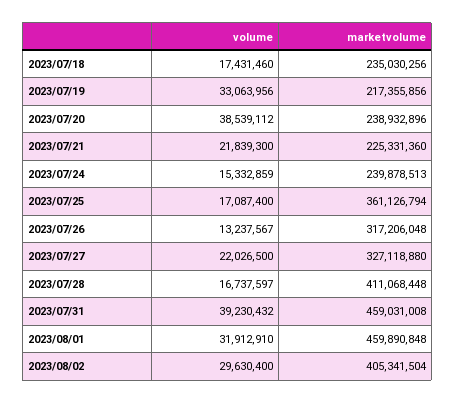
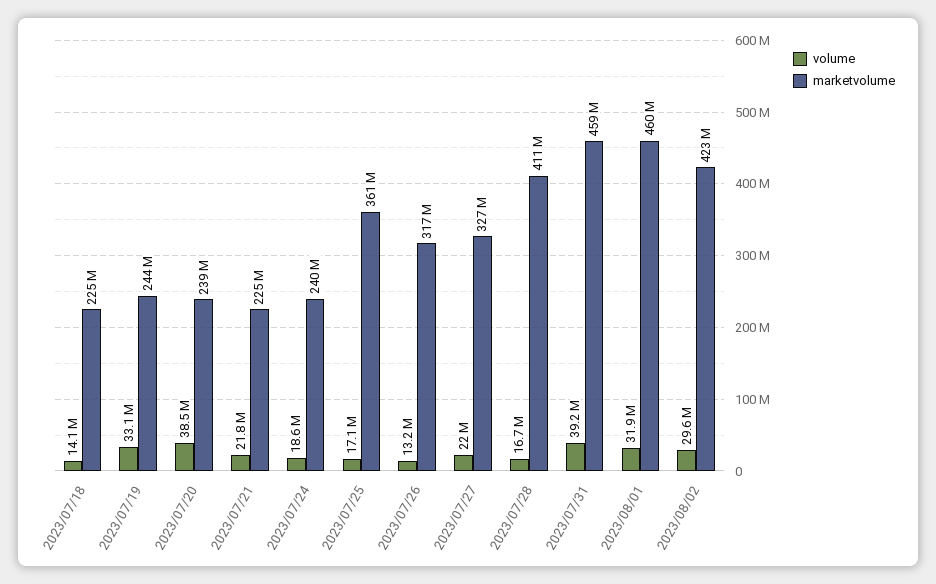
  {
    "volume": {
-     "2023/07/18": 17431460,
+     "2023/07/18": 14100000,
      "2023/07/19": 33063956,
      "2023/07/20": 38539112,
      "2023/07/21": 21839300,
-     "2023/07/24": 15332859,
+     "2023/07/24": 18600000,
      "2023/07/25": 17087400,
      "2023/07/26": 13237567,
      "2023/07/27": 22026500,
      "2023/07/28": 16737597,
      "2023/07/31": 39230432,
      "2023/08/01": 31912910,
      "2023/08/02": 29630400
    },
    "marketvolume": {
-     "2023/07/18": 235030256,
+     "2023/07/18": 225000000,
-     "2023/07/19": 217355856,
+     "2023/07/19": 244000000,
      "2023/07/20": 238932896,
      "2023/07/21": 225331360,
      "2023/07/24": 239878513,
      "2023/07/25": 361126794,
      "2023/07/26": 317206048,
      "2023/07/27": 327118880,
      "2023/07/28": 411068448,
      "2023/07/31": 459031008,
      "2023/08/01": 459890848,
-     "2023/08/02": 405341504
+     "2023/08/02": 423000000
    }
  }

